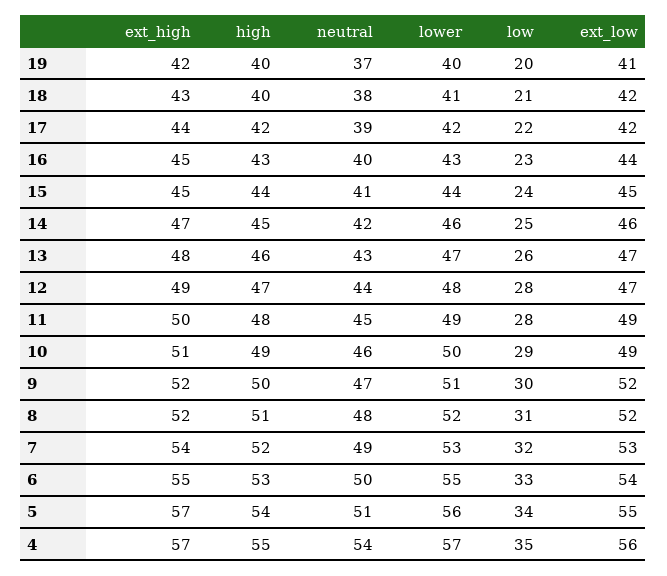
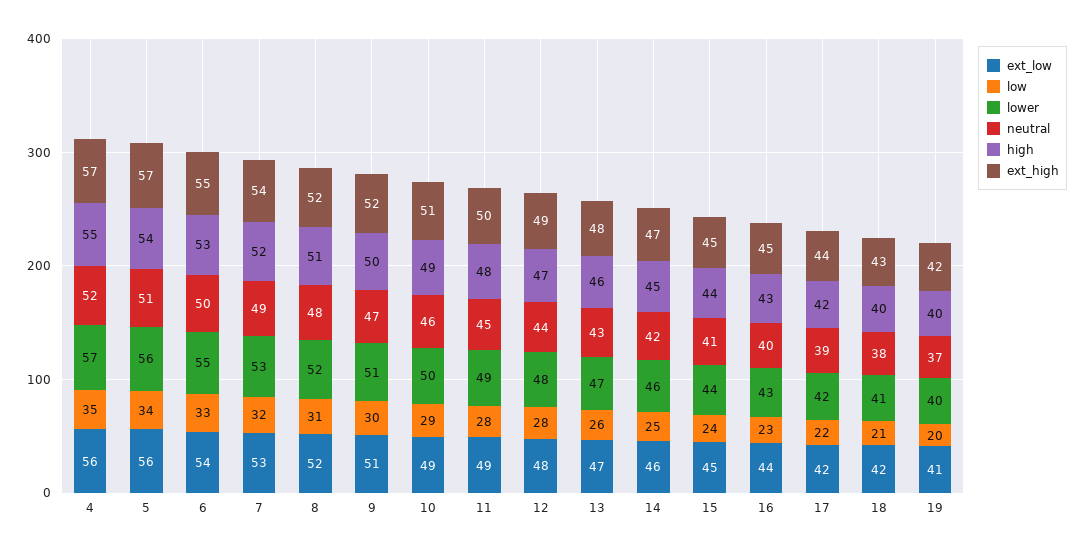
  {
    "ext_high": {
      "19": 42,
      "18": 43,
      "17": 44,
      "16": 45,
      "15": 45,
      "14": 47,
      "13": 48,
      "12": 49,
      "11": 50,
      "10": 51,
      "9": 52,
      "8": 52,
      "7": 54,
      "6": 55,
      "5": 57,
      "4": 57
    },
    "high": {
      "19": 40,
      "18": 40,
      "17": 42,
      "16": 43,
      "15": 44,
      "14": 45,
      "13": 46,
      "12": 47,
      "11": 48,
      "10": 49,
      "9": 50,
      "8": 51,
      "7": 52,
      "6": 53,
      "5": 54,
      "4": 55
    },
    "neutral": {
      "19": 37,
      "18": 38,
      "17": 39,
      "16": 40,
      "15": 41,
      "14": 42,
      "13": 43,
      "12": 44,
      "11": 45,
      "10": 46,
      "9": 47,
      "8": 48,
      "7": 49,
      "6": 50,
      "5": 51,
-     "4": 54
+     "4": 52
    },
    "lower": {
      "19": 40,
      "18": 41,
      "17": 42,
      "16": 43,
      "15": 44,
      "14": 46,
      "13": 47,
      "12": 48,
      "11": 49,
      "10": 50,
      "9": 51,
      "8": 52,
      "7": 53,
      "6": 55,
      "5": 56,
      "4": 57
    },
    "low": {
      "19": 20,
      "18": 21,
      "17": 22,
      "16": 23,
      "15": 24,
      "14": 25,
      "13": 26,
      "12": 28,
      "11": 28,
      "10": 29,
      "9": 30,
      "8": 31,
      "7": 32,
      "6": 33,
      "5": 34,
      "4": 35
    },
    "ext_low": {
      "19": 41,
      "18": 42,
      "17": 42,
      "16": 44,
      "15": 45,
      "14": 46,
      "13": 47,
-     "12": 47,
+     "12": 48,
      "11": 49,
      "10": 49,
-     "9": 52,
+     "9": 51,
      "8": 52,
      "7": 53,
      "6": 54,
-     "5": 55,
+     "5": 56,
      "4": 56
    }
  }

